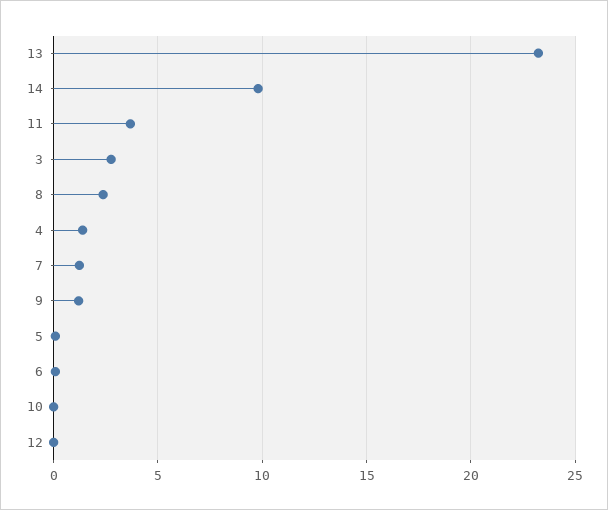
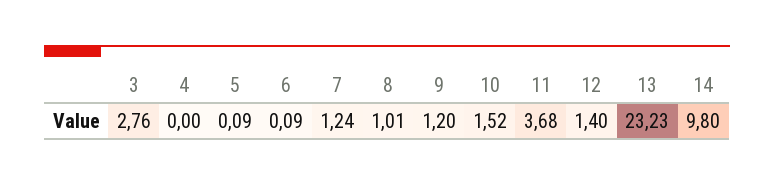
  {
    "13": 23.23,
    "14": 9.8,
    "11": 3.68,
    "3": 2.76,
-   "8": 2.5,
+   "8": 1.01,
-   "4": 1.5,
+   "4": 0,
    "7": 1.24,
    "9": 1.2,
    "5": 0.09,
    "6": 0.09,
-   "10": 0,
+   "10": 1.52,
-   "12": 0
+   "12": 1.4
  }

